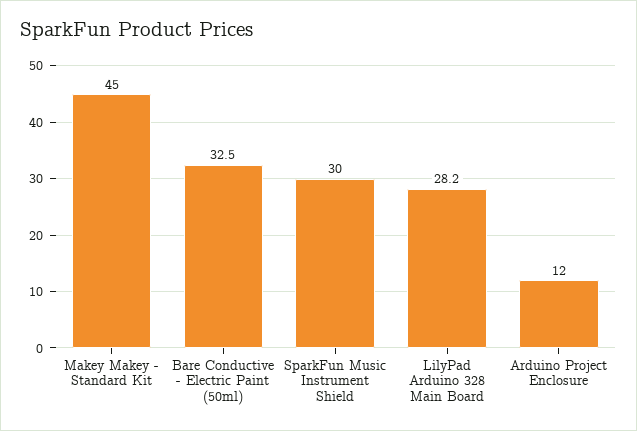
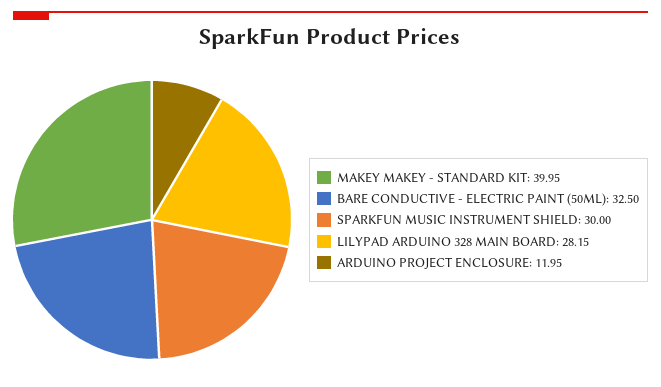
  {
-   "Makey Makey - Standard Kit": 45,
+   "Makey Makey - Standard Kit": 39.95,
    "Bare Conductive - Electric Paint (50ml)": 32.5,
    "SparkFun Music Instrument Shield": 30,
    "LilyPad Arduino 328 Main Board": 28.15,
    "Arduino Project Enclosure": 11.95
  }

